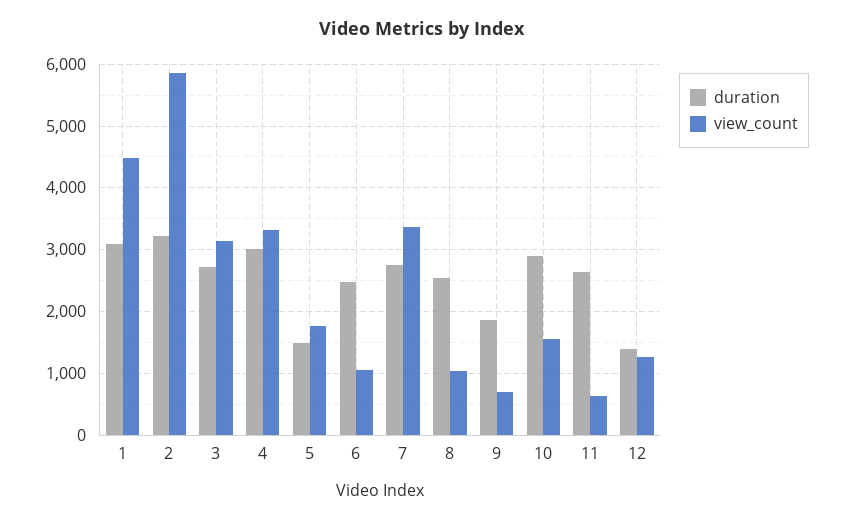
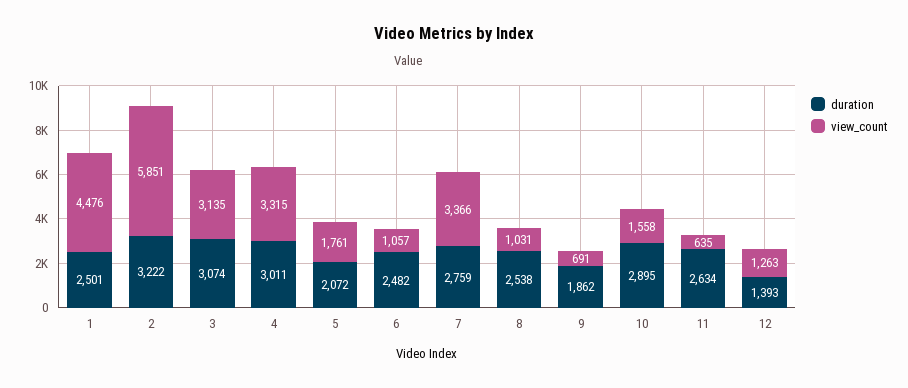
  {
    "duration": {
-     "1": 3100,
+     "1": 2501,
      "2": 3222,
-     "3": 2700,
+     "3": 3074,
      "4": 3011,
-     "5": 1500,
+     "5": 2072,
      "6": 2482,
      "7": 2759,
      "8": 2538,
      "9": 1862,
      "10": 2895,
      "11": 2634,
      "12": 1393
    },
    "view_count": {
      "1": 4476,
      "2": 5851,
      "3": 3135,
      "4": 3315,
      "5": 1761,
      "6": 1057,
      "7": 3366,
      "8": 1031,
      "9": 691,
      "10": 1558,
      "11": 635,
      "12": 1263
    }
  }

